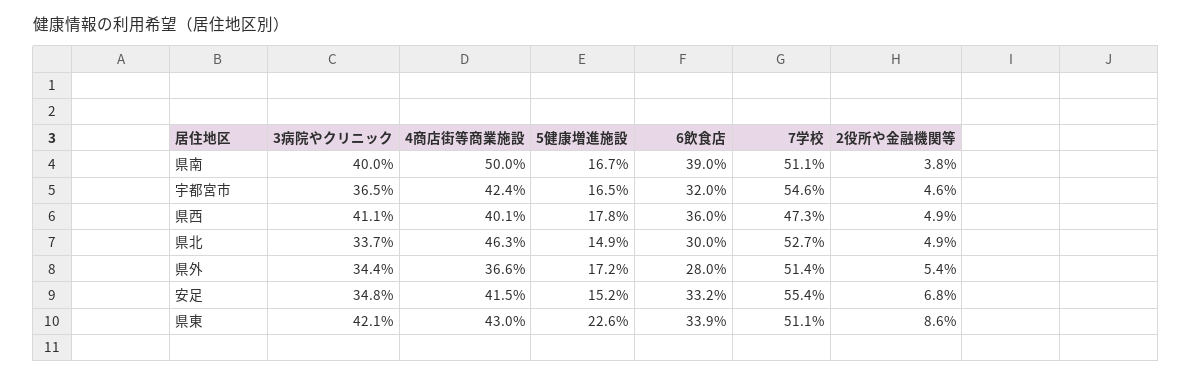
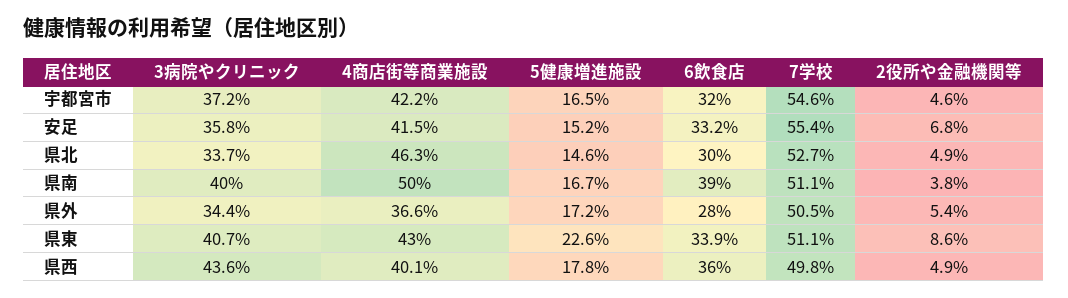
  {
    "3病院やクリニック": {
      "県南": 40,
-     "宇都宮市": 36.5,
+     "宇都宮市": 37.2,
-     "県西": 41.1,
+     "県西": 43.6,
      "県北": 33.7,
      "県外": 34.4,
-     "安足": 34.8,
+     "安足": 35.8,
-     "県東": 42.1
+     "県東": 40.7
    },
    "4商店街等商業施設": {
      "県南": 50,
-     "宇都宮市": 42.4,
+     "宇都宮市": 42.2,
      "県西": 40.1,
      "県北": 46.3,
      "県外": 36.6,
      "安足": 41.5,
      "県東": 43
    },
    "5健康増進施設": {
      "県南": 16.7,
      "宇都宮市": 16.5,
      "県西": 17.8,
-     "県北": 14.9,
+     "県北": 14.6,
      "県外": 17.2,
      "安足": 15.2,
      "県東": 22.6
    },
    "6飲食店": {
      "県南": 39,
      "宇都宮市": 32,
      "県西": 36,
      "県北": 30,
      "県外": 28,
      "安足": 33.2,
      "県東": 33.9
    },
    "7学校": {
      "県南": 51.1,
      "宇都宮市": 54.6,
-     "県西": 47.3,
+     "県西": 49.8,
      "県北": 52.7,
-     "県外": 51.4,
+     "県外": 50.5,
      "安足": 55.4,
      "県東": 51.1
    },
    "2役所や金融機関等": {
      "県南": 3.8,
      "宇都宮市": 4.6,
      "県西": 4.9,
      "県北": 4.9,
      "県外": 5.4,
      "安足": 6.8,
      "県東": 8.6
    }
  }

